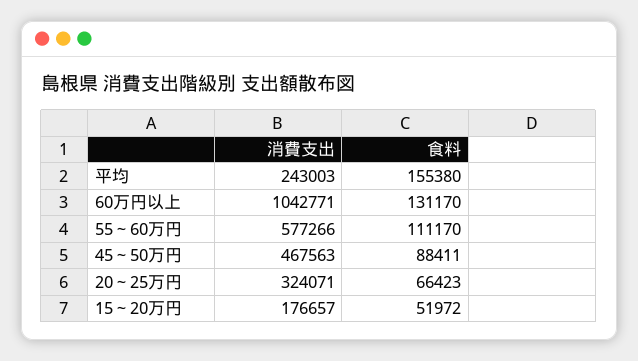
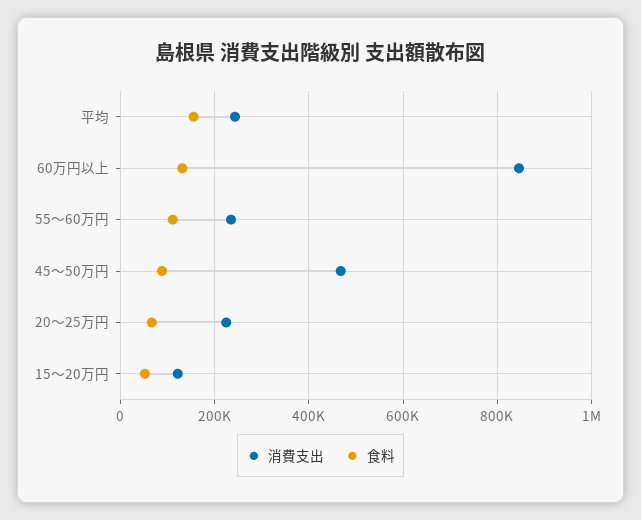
  {
    "消費支出": {
      "平均": 243003,
-     "60万円以上": 1042771,
+     "60万円以上": 840000,
-     "55～60万円": 577266,
+     "55～60万円": 240000,
      "45～50万円": 467563,
-     "20～25万円": 324071,
+     "20～25万円": 220000,
-     "15～20万円": 176657
+     "15～20万円": 120000
    },
    "食料": {
      "平均": 155380,
      "60万円以上": 131170,
      "55～60万円": 111170,
      "45～50万円": 88411,
      "20～25万円": 66423,
      "15～20万円": 51972
    }
  }

